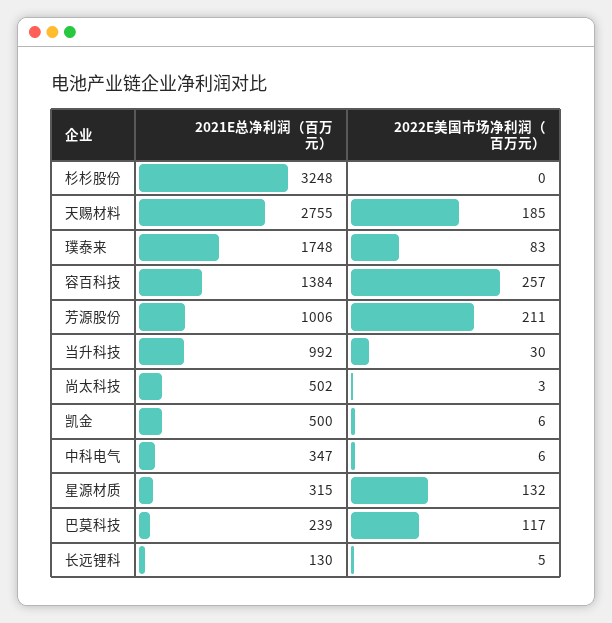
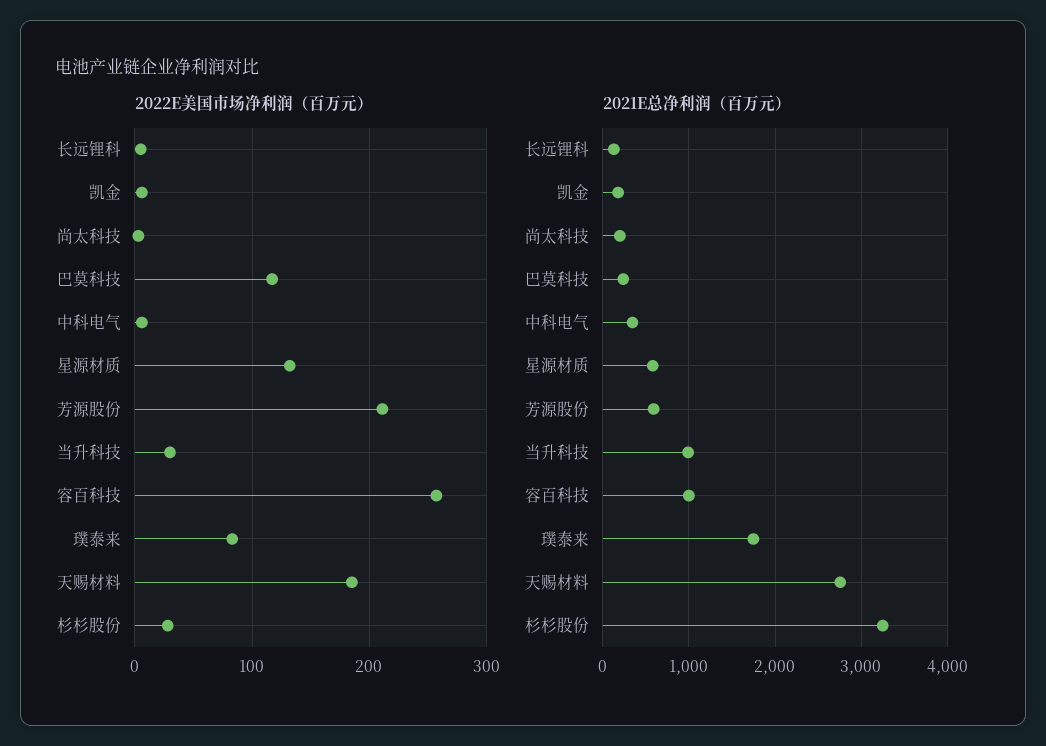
  {
    "2021E总净利润（百万元）": {
      "杉杉股份": 3248,
      "天赐材料": 2755,
      "璞泰来": 1748,
-     "容百科技": 1384,
+     "容百科技": 1000,
-     "芳源股份": 1006,
+     "芳源股份": 600,
      "当升科技": 992,
-     "尚太科技": 502,
+     "尚太科技": 200,
-     "凯金": 500,
+     "凯金": 200,
      "中科电气": 347,
-     "星源材质": 315,
+     "星源材质": 600,
      "巴莫科技": 239,
      "长远锂科": 130
    },
    "2022E美国市场净利润（百万元）": {
-     "杉杉股份": 0,
+     "杉杉股份": 30,
      "天赐材料": 185,
      "璞泰来": 83,
      "容百科技": 257,
      "芳源股份": 211,
      "当升科技": 30,
      "尚太科技": 3,
      "凯金": 6,
      "中科电气": 6,
      "星源材质": 132,
      "巴莫科技": 117,
      "长远锂科": 5
    }
  }

